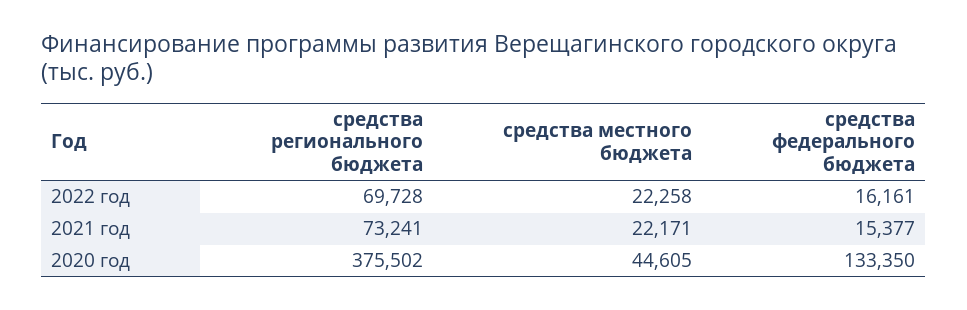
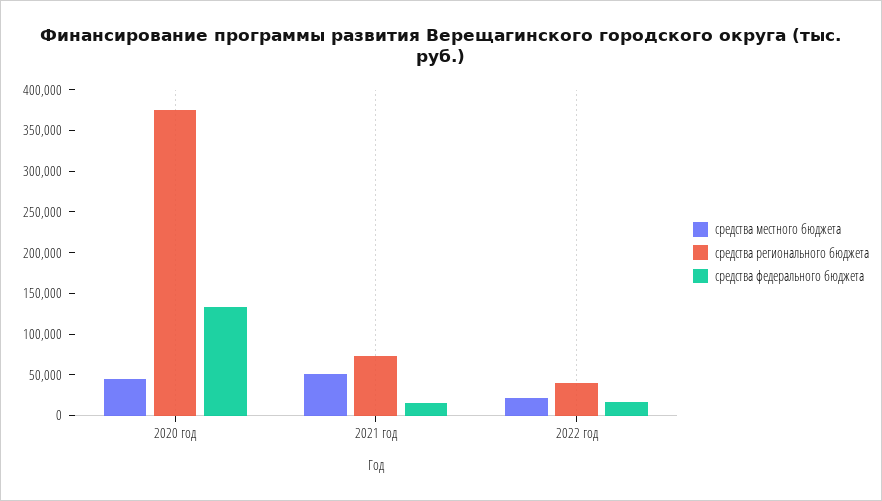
  {
    "средства регионального бюджета": {
-     "2022 год": 69728,
+     "2022 год": 40000,
      "2021 год": 73241,
      "2020 год": 375502
    },
    "средства местного бюджета": {
      "2022 год": 22258,
-     "2021 год": 22171,
+     "2021 год": 50000,
      "2020 год": 44605
    },
    "средства федерального бюджета": {
      "2022 год": 16161,
      "2021 год": 15377,
      "2020 год": 133350
    }
  }

